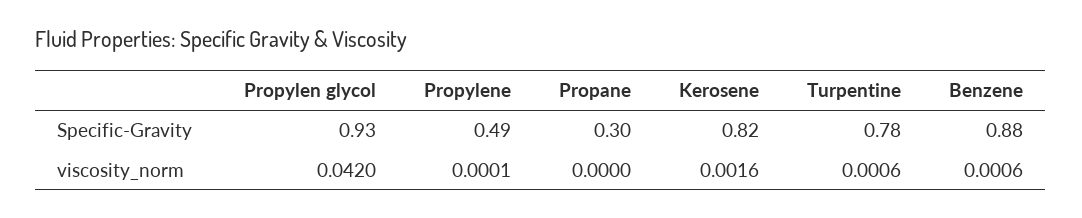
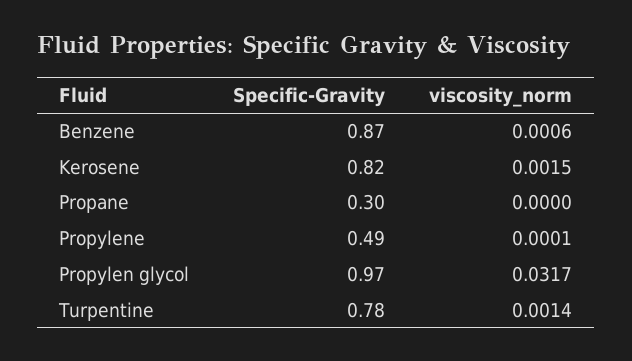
  {
    "Propylen glycol": {
-     "Specific-Gravity": 0.93,
+     "Specific-Gravity": 0.97,
-     "viscosity_norm": 0.042
+     "viscosity_norm": 0.0317
    },
    "Propylene": {
      "Specific-Gravity": 0.49,
      "viscosity_norm": 0.0001
    },
    "Propane": {
      "Specific-Gravity": 0.3,
      "viscosity_norm": 0
    },
    "Kerosene": {
      "Specific-Gravity": 0.82,
-     "viscosity_norm": 0.0016
+     "viscosity_norm": 0.0015
    },
    "Turpentine": {
      "Specific-Gravity": 0.78,
-     "viscosity_norm": 0.0006
+     "viscosity_norm": 0.0014
    },
    "Benzene": {
-     "Specific-Gravity": 0.88,
+     "Specific-Gravity": 0.87,
      "viscosity_norm": 0.0006
    }
  }

